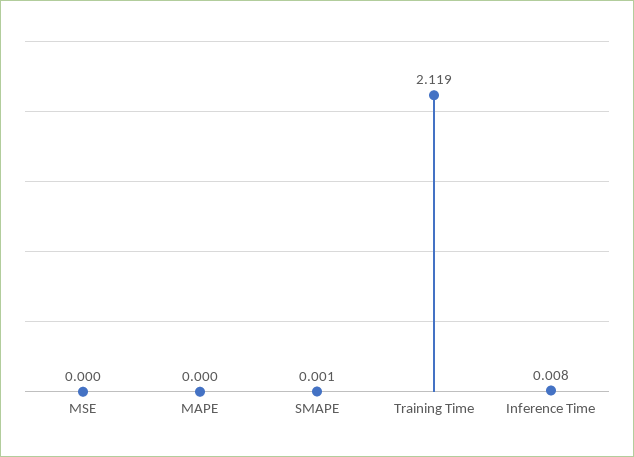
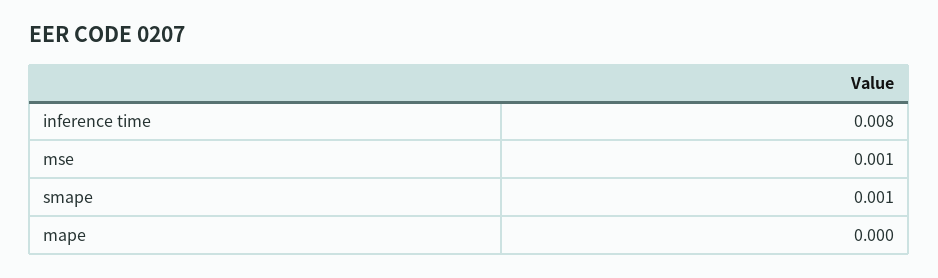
  {
-   "MSE": 0,
+   "MSE": 0.001,
    "MAPE": 0,
    "SMAPE": 0.001,
-   "Training Time": 2.119,
    "Inference Time": 0.008
  }

